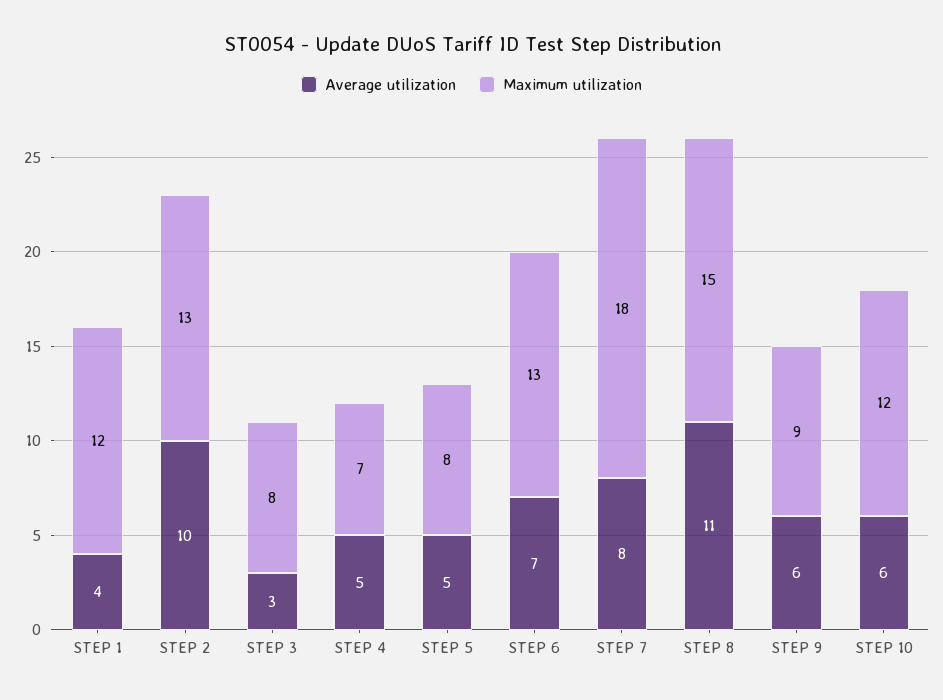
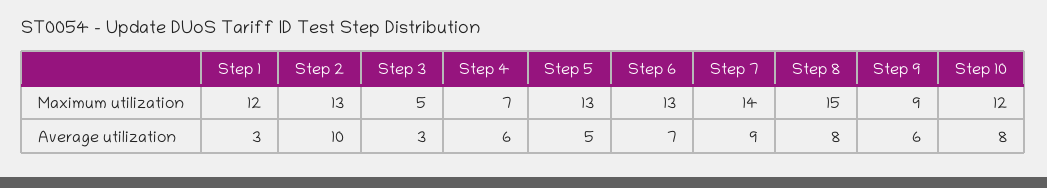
  {
    "Average utilization": {
-     "STEP 1": 4,
+     "STEP 1": 3,
      "STEP 2": 10,
      "STEP 3": 3,
-     "STEP 4": 5,
+     "STEP 4": 6,
      "STEP 5": 5,
      "STEP 6": 7,
-     "STEP 7": 8,
+     "STEP 7": 9,
-     "STEP 8": 11,
+     "STEP 8": 8,
      "STEP 9": 6,
-     "STEP 10": 6
+     "STEP 10": 8
    },
    "Maximum utilization": {
      "STEP 1": 12,
      "STEP 2": 13,
-     "STEP 3": 8,
+     "STEP 3": 5,
      "STEP 4": 7,
-     "STEP 5": 8,
+     "STEP 5": 13,
      "STEP 6": 13,
-     "STEP 7": 18,
+     "STEP 7": 14,
      "STEP 8": 15,
      "STEP 9": 9,
      "STEP 10": 12
    }
  }

